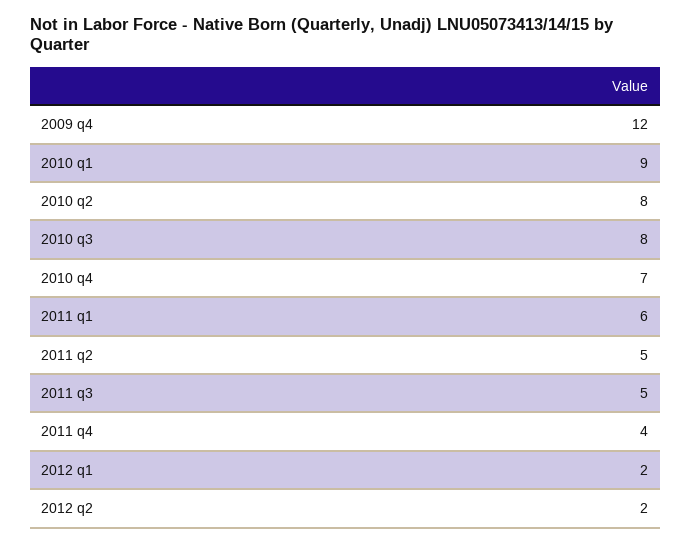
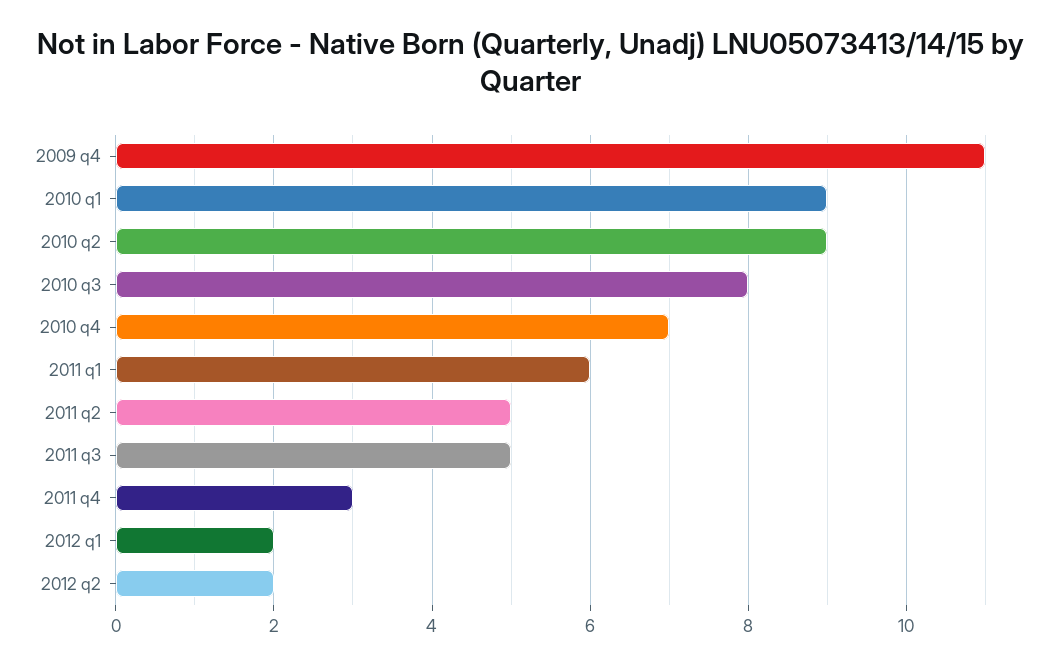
  {
-   "2009 q4": 12,
+   "2009 q4": 11,
    "2010 q1": 9,
-   "2010 q2": 8,
+   "2010 q2": 9,
    "2010 q3": 8,
    "2010 q4": 7,
    "2011 q1": 6,
    "2011 q2": 5,
    "2011 q3": 5,
-   "2011 q4": 4,
+   "2011 q4": 3,
    "2012 q1": 2,
    "2012 q2": 2
  }

